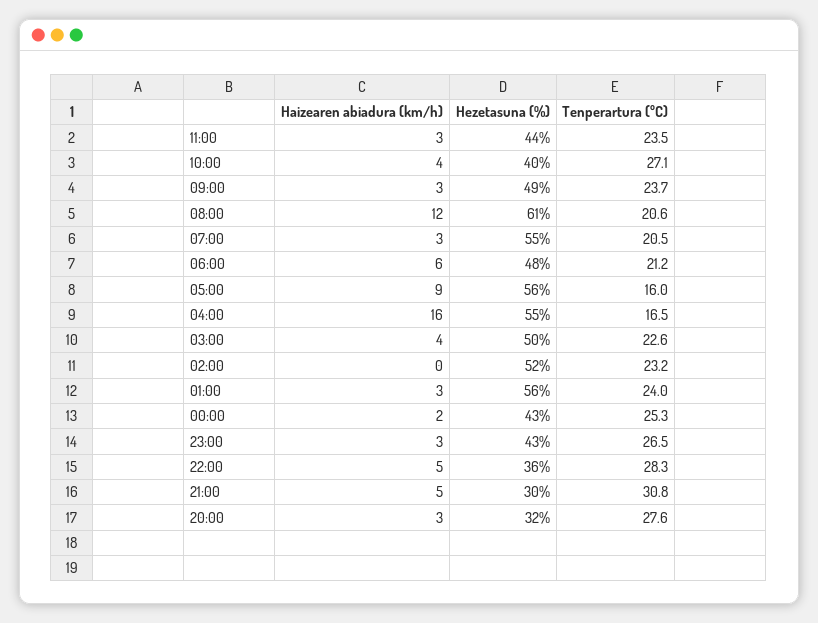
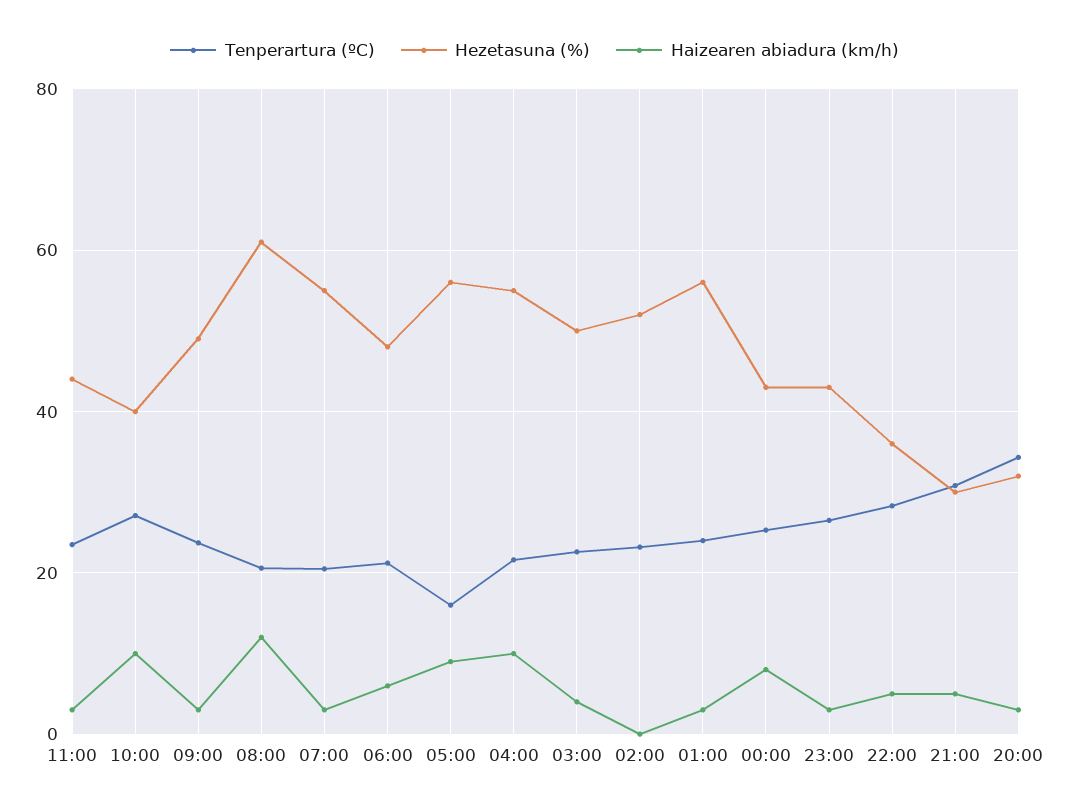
  {
    "Haizearen abiadura (km/h)": {
      "11:00": 3,
-     "10:00": 4,
+     "10:00": 10,
      "09:00": 3,
      "08:00": 12,
      "07:00": 3,
      "06:00": 6,
      "05:00": 9,
-     "04:00": 16,
+     "04:00": 10,
      "03:00": 4,
      "02:00": 0,
      "01:00": 3,
-     "00:00": 2,
+     "00:00": 8,
      "23:00": 3,
      "22:00": 5,
      "21:00": 5,
      "20:00": 3
    },
    "Hezetasuna (%)": {
      "11:00": 44,
      "10:00": 40,
      "09:00": 49,
      "08:00": 61,
      "07:00": 55,
      "06:00": 48,
      "05:00": 56,
      "04:00": 55,
      "03:00": 50,
      "02:00": 52,
      "01:00": 56,
      "00:00": 43,
      "23:00": 43,
      "22:00": 36,
      "21:00": 30,
      "20:00": 32
    },
    "Tenperartura (ºC)": {
      "11:00": 23.5,
      "10:00": 27.1,
      "09:00": 23.7,
      "08:00": 20.6,
      "07:00": 20.5,
      "06:00": 21.2,
      "05:00": 16,
-     "04:00": 16.5,
+     "04:00": 22,
      "03:00": 22.6,
      "02:00": 23.2,
      "01:00": 24,
      "00:00": 25.3,
      "23:00": 26.5,
      "22:00": 28.3,
      "21:00": 30.8,
-     "20:00": 27.6
+     "20:00": 34
    }
  }

